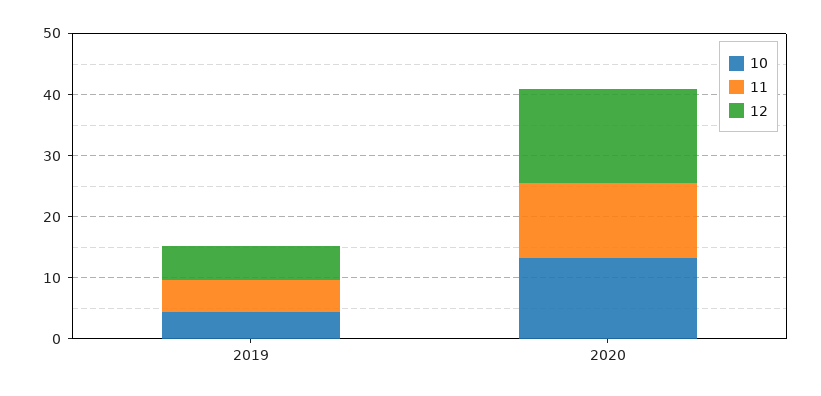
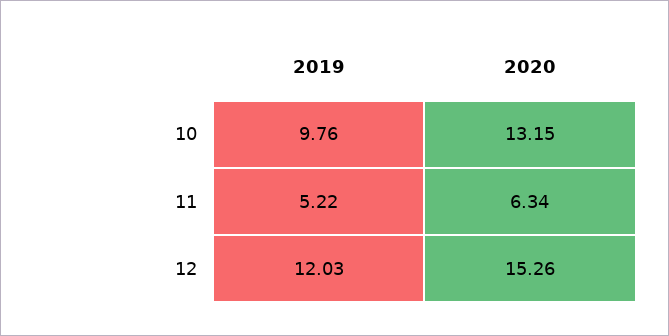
  {
    "10": {
-     "2019": 4,
+     "2019": 9.76,
      "2020": 13.15
    },
    "11": {
      "2019": 5.22,
-     "2020": 12
+     "2020": 6.34
    },
    "12": {
-     "2019": 6,
+     "2019": 12.03,
      "2020": 15.26
    }
  }

